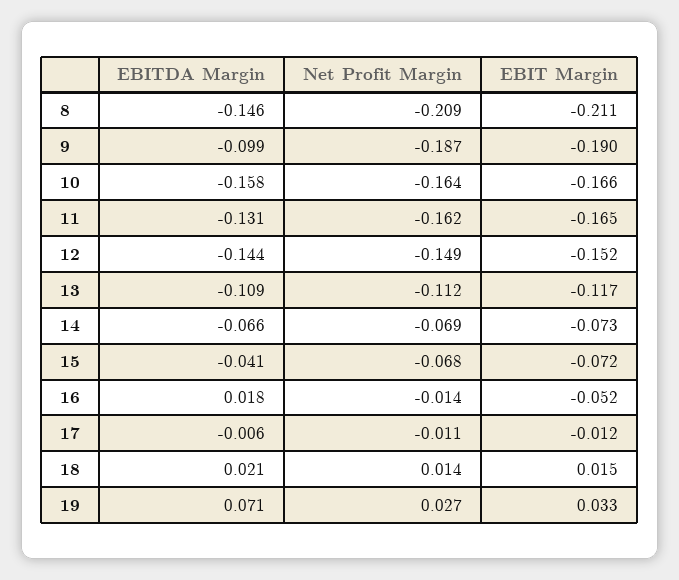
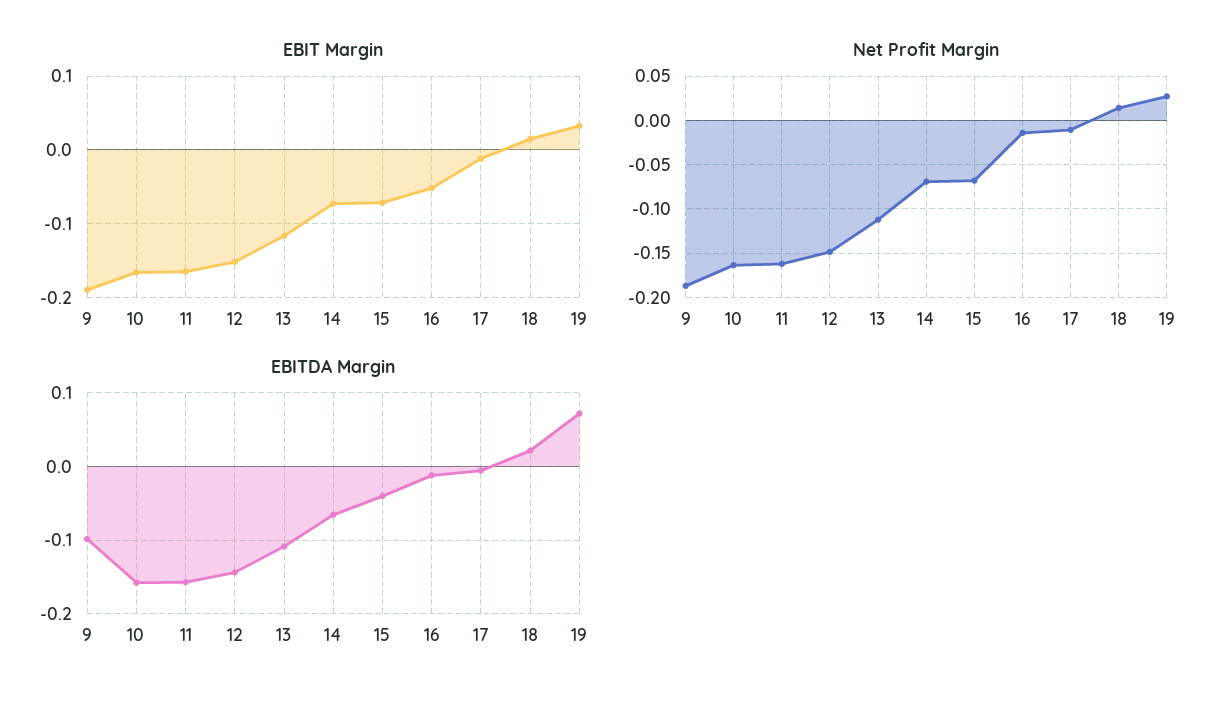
  {
    "EBITDA Margin": {
-     "8": -0.146,
      "9": -0.099,
      "10": -0.158,
-     "11": -0.131,
+     "11": -0.16,
      "12": -0.144,
      "13": -0.109,
      "14": -0.066,
      "15": -0.041,
-     "16": 0.018,
+     "16": -0.01,
      "17": -0.006,
      "18": 0.021,
      "19": 0.071
    },
    "Net Profit Margin": {
-     "8": -0.209,
      "9": -0.187,
      "10": -0.164,
      "11": -0.162,
      "12": -0.149,
      "13": -0.112,
      "14": -0.069,
      "15": -0.068,
      "16": -0.014,
      "17": -0.011,
      "18": 0.014,
      "19": 0.027
    },
    "EBIT Margin": {
-     "8": -0.211,
      "9": -0.19,
      "10": -0.166,
      "11": -0.165,
      "12": -0.152,
      "13": -0.117,
      "14": -0.073,
      "15": -0.072,
      "16": -0.052,
      "17": -0.012,
      "18": 0.015,
      "19": 0.033
    }
  }

